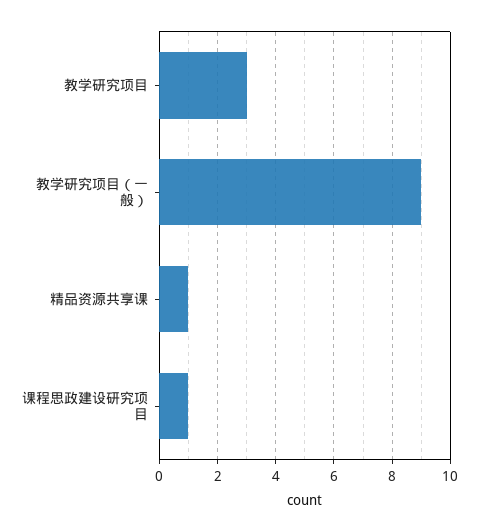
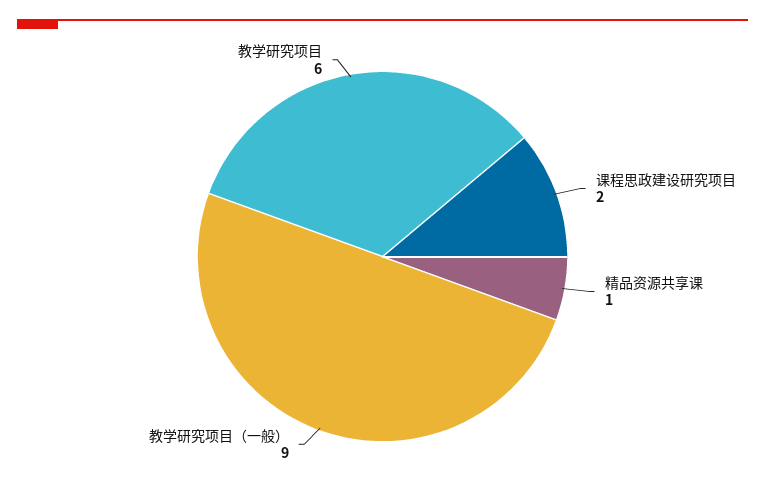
  {
-   "教学研究项目": 3,
+   "教学研究项目": 6,
    "教学研究项目（一般）": 9,
    "精品资源共享课": 1,
-   "课程思政建设研究项目": 1
+   "课程思政建设研究项目": 2
  }

